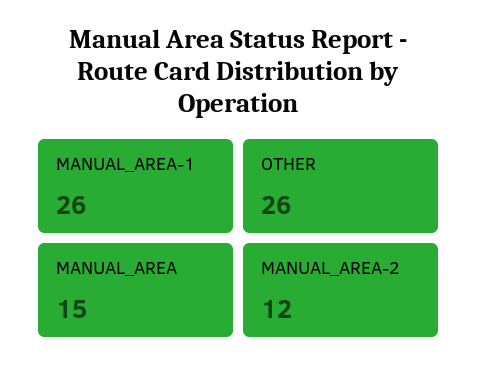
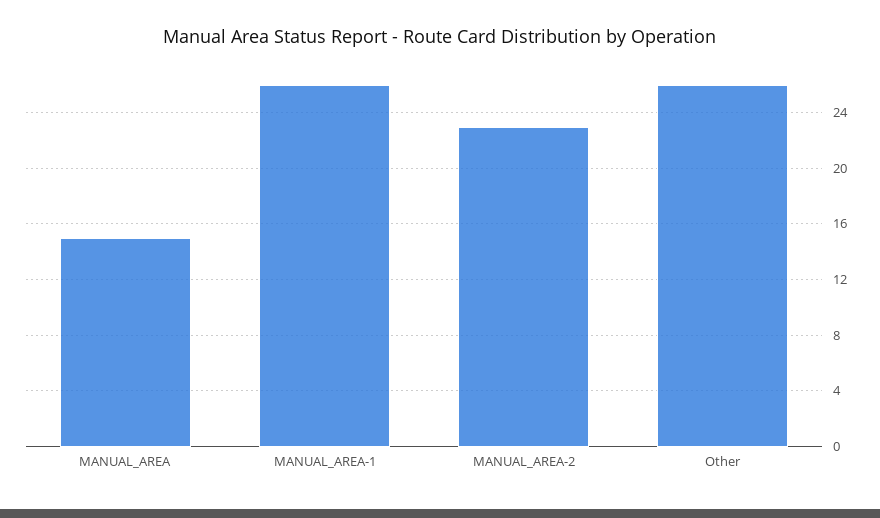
  {
    "MANUAL_AREA-1": 26,
    "OTHER": 26,
    "MANUAL_AREA": 15,
-   "MANUAL_AREA-2": 12
+   "MANUAL_AREA-2": 23
  }

